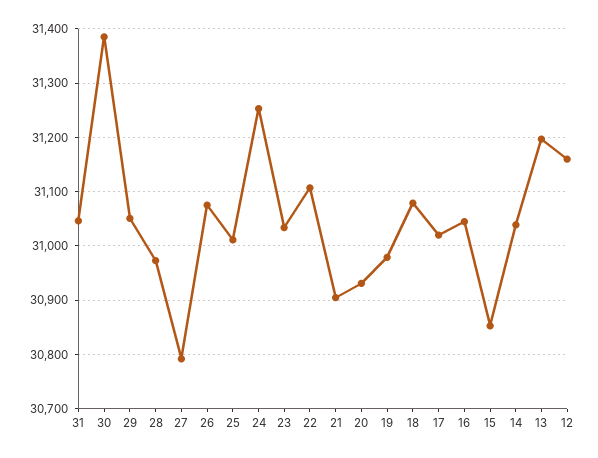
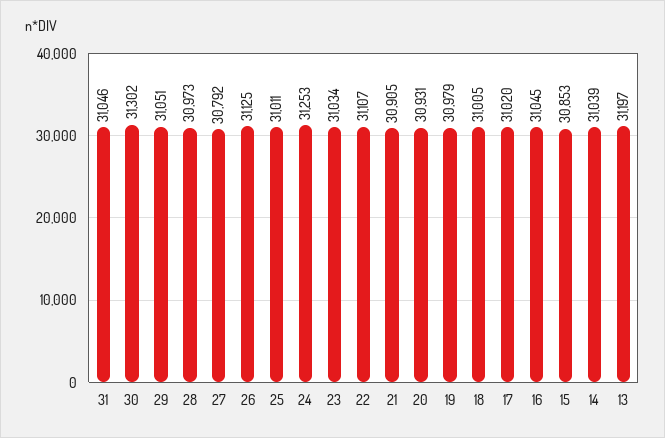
  {
    "31": 31046,
-   "30": 31380,
+   "30": 31302,
    "29": 31051,
    "28": 30973,
    "27": 30792,
-   "26": 31080,
+   "26": 31125,
    "25": 31011,
    "24": 31253,
    "23": 31034,
    "22": 31107,
    "21": 30905,
    "20": 30931,
    "19": 30979,
-   "18": 31080,
+   "18": 31005,
    "17": 31020,
    "16": 31045,
    "15": 30853,
    "14": 31039,
-   "13": 31197,
+   "13": 31197
-   "12": 31160
  }

